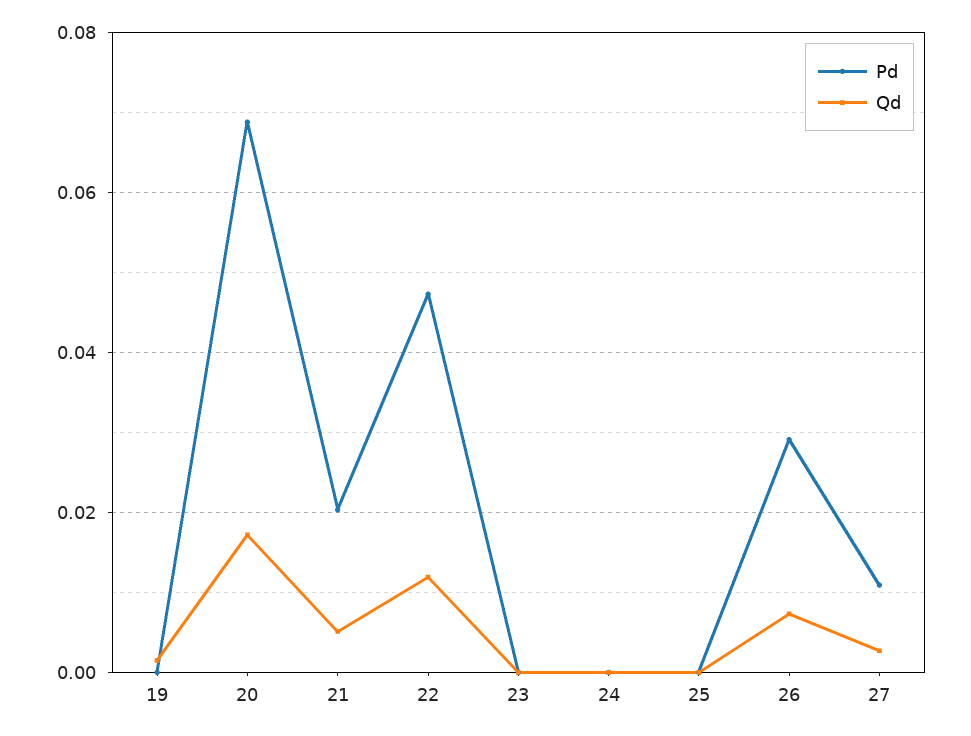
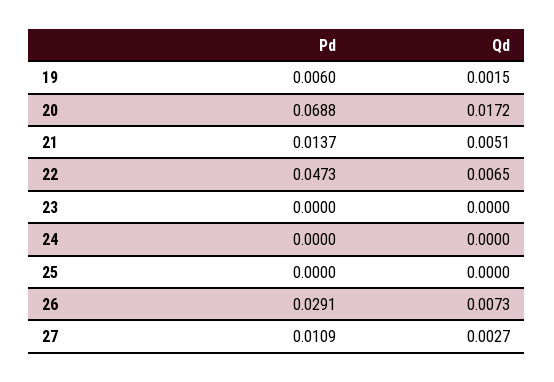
  {
    "Pd": {
-     "19": 0,
+     "19": 0.006,
      "20": 0.0688,
-     "21": 0.02,
+     "21": 0.0137,
      "22": 0.0473,
      "23": 0,
      "24": 0,
      "25": 0,
      "26": 0.0291,
      "27": 0.0109
    },
    "Qd": {
      "19": 0.0015,
      "20": 0.0172,
      "21": 0.0051,
-     "22": 0.012,
+     "22": 0.0065,
      "23": 0,
      "24": 0,
      "25": 0,
      "26": 0.0073,
      "27": 0.0027
    }
  }

